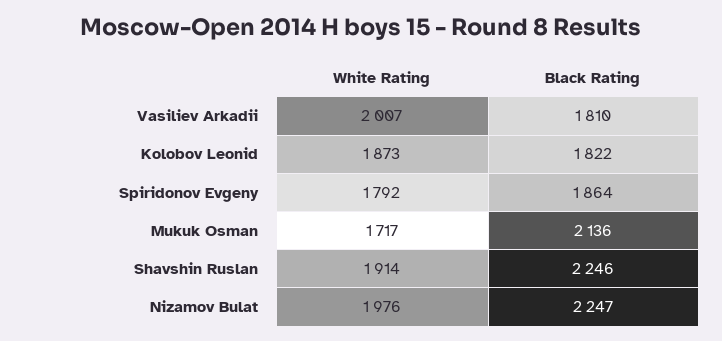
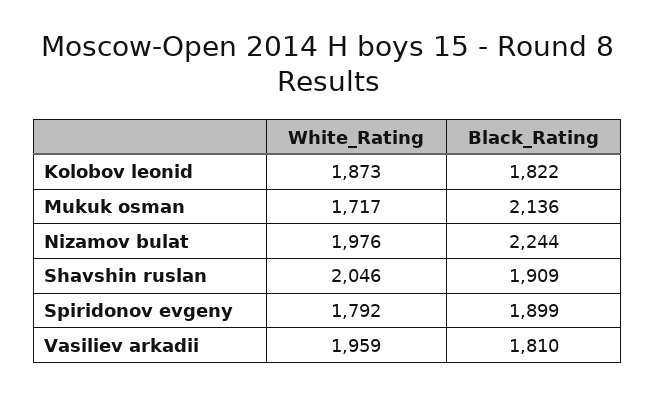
  {
    "White Rating": {
-     "Vasiliev Arkadii": 2007,
+     "Vasiliev Arkadii": 1959,
      "Kolobov Leonid": 1873,
      "Spiridonov Evgeny": 1792,
      "Mukuk Osman": 1717,
-     "Shavshin Ruslan": 1914,
+     "Shavshin Ruslan": 2046,
      "Nizamov Bulat": 1976
    },
    "Black Rating": {
      "Vasiliev Arkadii": 1810,
      "Kolobov Leonid": 1822,
-     "Spiridonov Evgeny": 1864,
+     "Spiridonov Evgeny": 1899,
      "Mukuk Osman": 2136,
-     "Shavshin Ruslan": 2246,
+     "Shavshin Ruslan": 1909,
-     "Nizamov Bulat": 2247
+     "Nizamov Bulat": 2244
    }
  }

